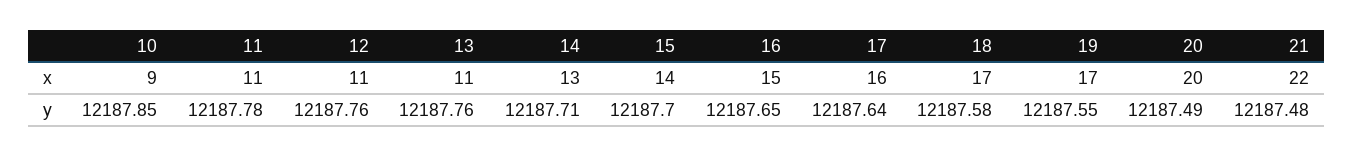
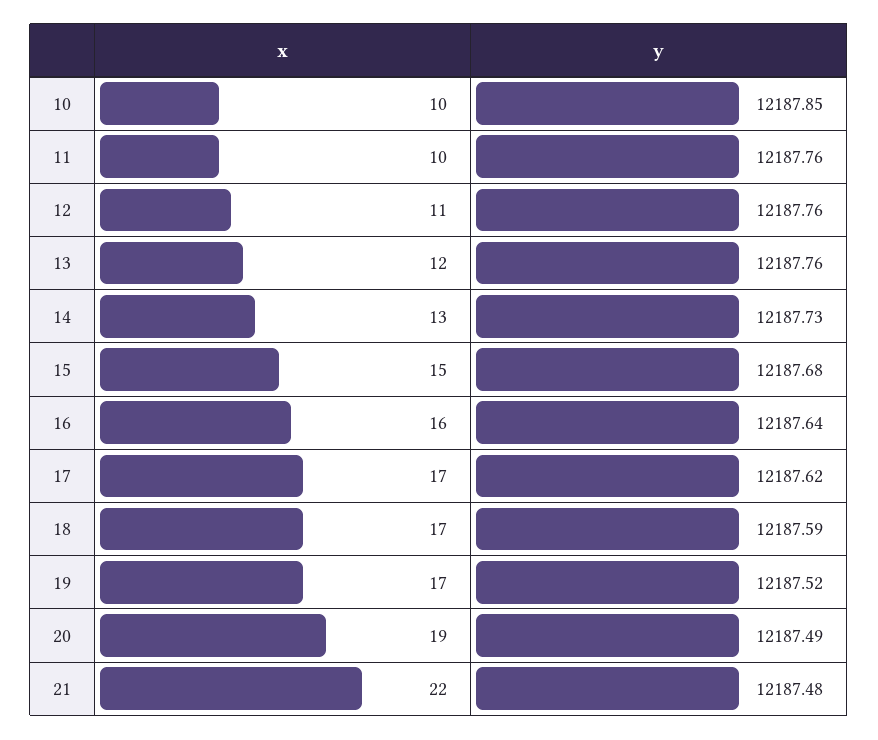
  {
    "10": {
-     "x": 9,
+     "x": 10,
      "y": 12187.85
    },
    "11": {
-     "x": 11,
+     "x": 10,
-     "y": 12187.78
+     "y": 12187.76
    },
    "12": {
      "x": 11,
      "y": 12187.76
    },
    "13": {
-     "x": 11,
+     "x": 12,
      "y": 12187.76
    },
    "14": {
      "x": 13,
-     "y": 12187.71
+     "y": 12187.73
    },
    "15": {
-     "x": 14,
+     "x": 15,
-     "y": 12187.7
+     "y": 12187.68
    },
    "16": {
-     "x": 15,
+     "x": 16,
-     "y": 12187.65
+     "y": 12187.64
    },
    "17": {
-     "x": 16,
+     "x": 17,
-     "y": 12187.64
+     "y": 12187.62
    },
    "18": {
      "x": 17,
-     "y": 12187.58
+     "y": 12187.59
    },
    "19": {
      "x": 17,
-     "y": 12187.55
+     "y": 12187.52
    },
    "20": {
-     "x": 20,
+     "x": 19,
      "y": 12187.49
    },
    "21": {
      "x": 22,
      "y": 12187.48
    }
  }

